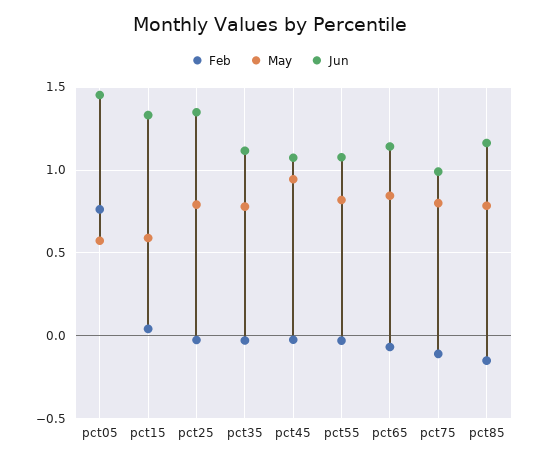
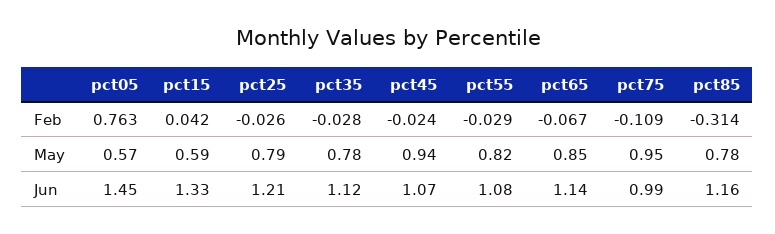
  {
    "Feb": {
      "pct05": 0.763,
      "pct15": 0.042,
      "pct25": -0.026,
      "pct35": -0.028,
      "pct45": -0.024,
      "pct55": -0.029,
      "pct65": -0.067,
      "pct75": -0.109,
-     "pct85": -0.15
+     "pct85": -0.314
    },
    "May": {
      "pct05": 0.57,
      "pct15": 0.59,
      "pct25": 0.79,
      "pct35": 0.78,
      "pct45": 0.94,
      "pct55": 0.82,
      "pct65": 0.85,
-     "pct75": 0.8,
+     "pct75": 0.95,
      "pct85": 0.78
    },
    "Jun": {
      "pct05": 1.45,
      "pct15": 1.33,
-     "pct25": 1.35,
+     "pct25": 1.21,
      "pct35": 1.12,
      "pct45": 1.07,
      "pct55": 1.08,
      "pct65": 1.14,
      "pct75": 0.99,
      "pct85": 1.16
    }
  }

